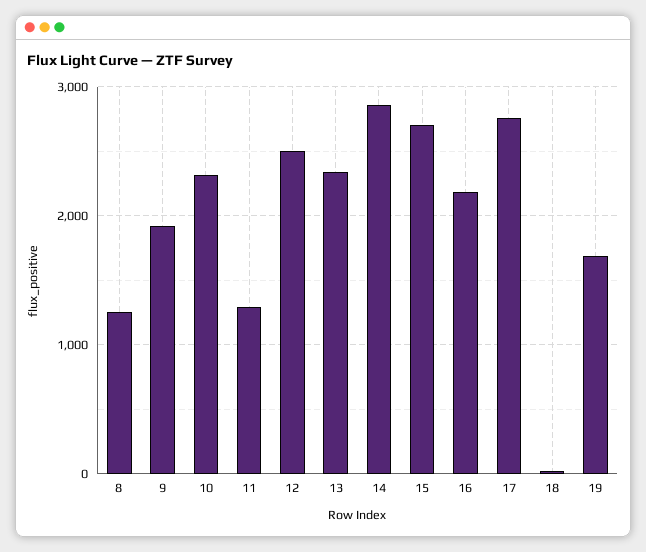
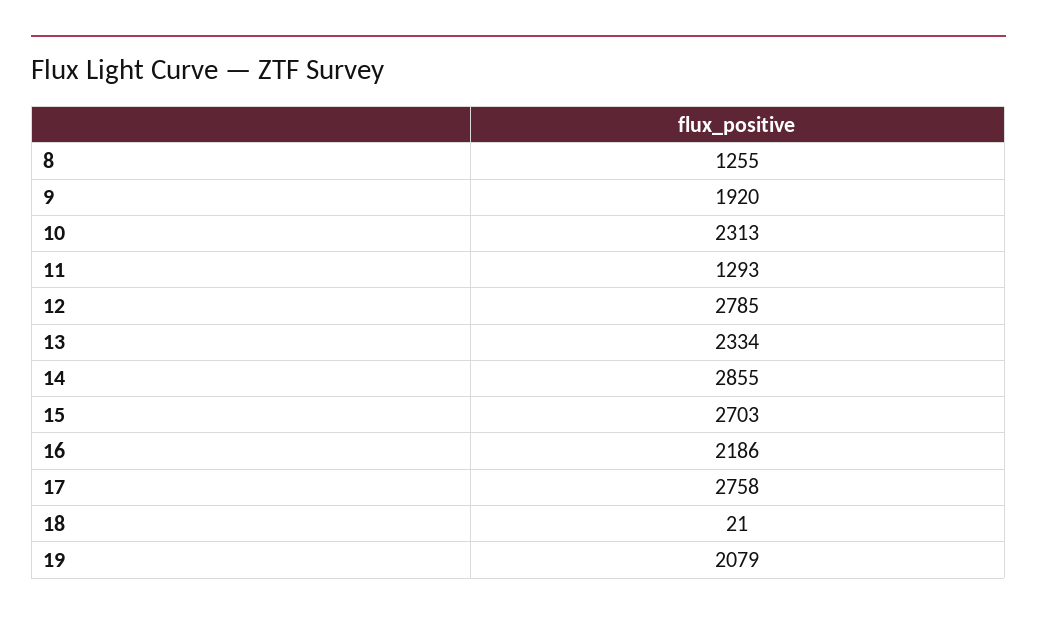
  {
    "8": 1255,
    "9": 1920,
    "10": 2313,
    "11": 1293,
-   "12": 2500,
+   "12": 2785,
    "13": 2334,
    "14": 2855,
    "15": 2703,
    "16": 2186,
    "17": 2758,
    "18": 21,
-   "19": 1700
+   "19": 2079
  }

